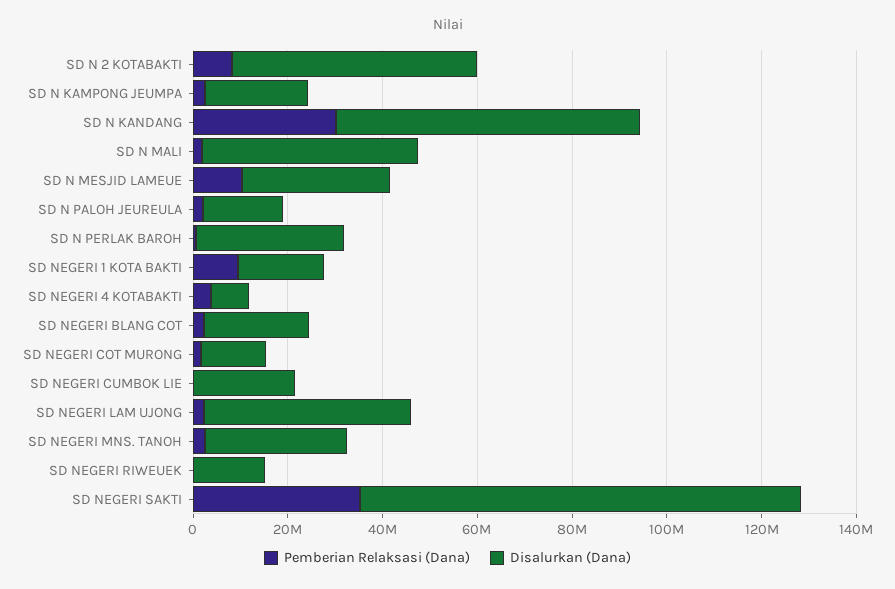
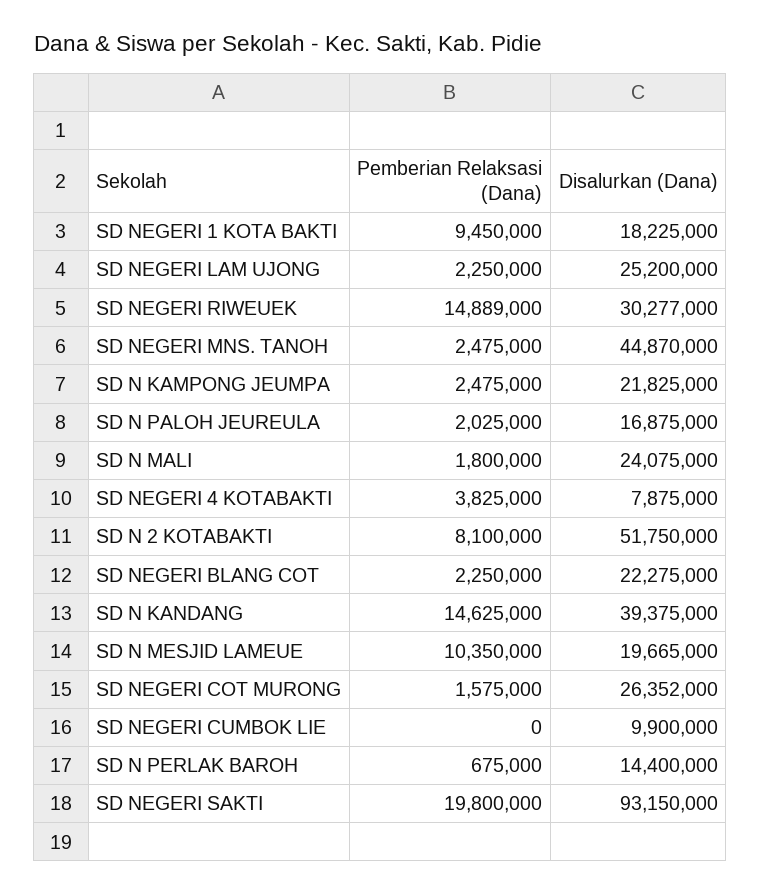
  {
    "Pemberian Relaksasi (Dana)": {
      "SD N 2 KOTABAKTI": 8100000,
      "SD N KAMPONG JEUMPA": 2475000,
-     "SD N KANDANG": 30000000,
+     "SD N KANDANG": 14625000,
      "SD N MALI": 1800000,
      "SD N MESJID LAMEUE": 10350000,
      "SD N PALOH JEUREULA": 2025000,
      "SD N PERLAK BAROH": 675000,
      "SD NEGERI 1 KOTA BAKTI": 9450000,
      "SD NEGERI 4 KOTABAKTI": 3825000,
      "SD NEGERI BLANG COT": 2250000,
      "SD NEGERI COT MURONG": 1575000,
      "SD NEGERI CUMBOK LIE": 0,
      "SD NEGERI LAM UJONG": 2250000,
      "SD NEGERI MNS. TANOH": 2475000,
-     "SD NEGERI RIWEUEK": 0,
+     "SD NEGERI RIWEUEK": 14889000,
-     "SD NEGERI SAKTI": 35000000
+     "SD NEGERI SAKTI": 19800000
    },
    "Disalurkan (Dana)": {
      "SD N 2 KOTABAKTI": 51750000,
      "SD N KAMPONG JEUMPA": 21825000,
-     "SD N KANDANG": 65000000,
+     "SD N KANDANG": 39375000,
-     "SD N MALI": 45000000,
+     "SD N MALI": 24075000,
-     "SD N MESJID LAMEUE": 30000000,
+     "SD N MESJID LAMEUE": 19665000,
      "SD N PALOH JEUREULA": 16875000,
-     "SD N PERLAK BAROH": 30000000,
+     "SD N PERLAK BAROH": 14400000,
      "SD NEGERI 1 KOTA BAKTI": 18225000,
      "SD NEGERI 4 KOTABAKTI": 7875000,
      "SD NEGERI BLANG COT": 22275000,
-     "SD NEGERI COT MURONG": 15000000,
+     "SD NEGERI COT MURONG": 26352000,
-     "SD NEGERI CUMBOK LIE": 20000000,
+     "SD NEGERI CUMBOK LIE": 9900000,
-     "SD NEGERI LAM UJONG": 45000000,
+     "SD NEGERI LAM UJONG": 25200000,
-     "SD NEGERI MNS. TANOH": 30000000,
+     "SD NEGERI MNS. TANOH": 44870000,
-     "SD NEGERI RIWEUEK": 15000000,
+     "SD NEGERI RIWEUEK": 30277000,
      "SD NEGERI SAKTI": 93150000
    }
  }

